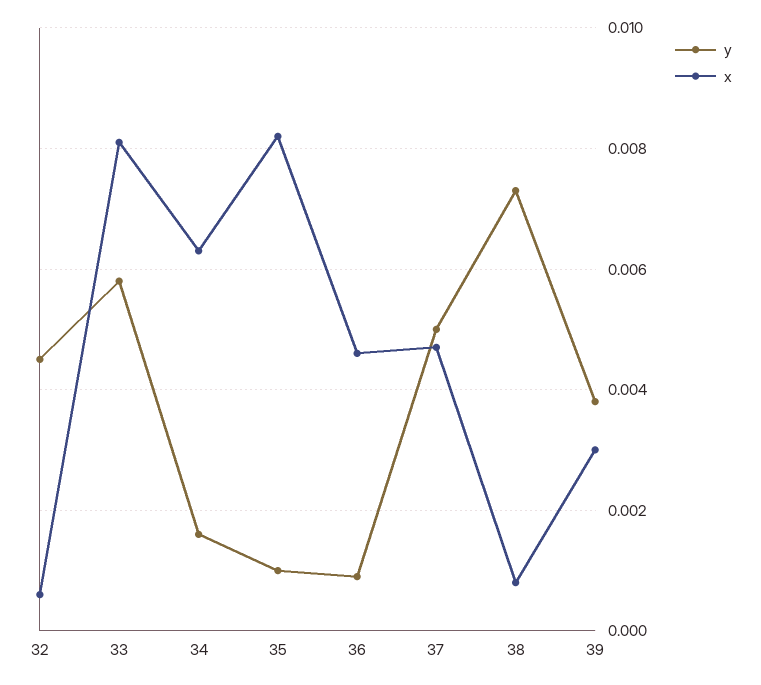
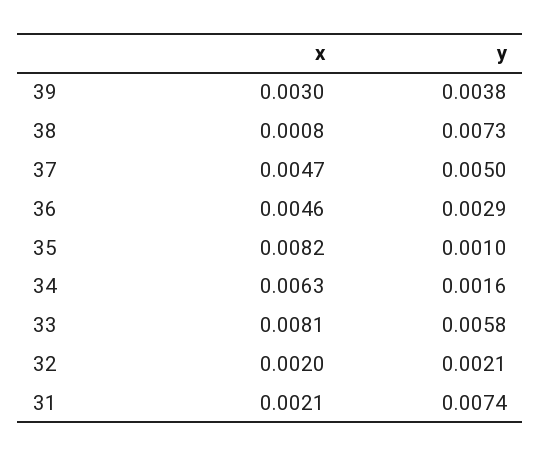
  {
    "y": {
-     "32": 0.0045,
+     "32": 0.0021,
      "33": 0.0058,
      "34": 0.0016,
      "35": 0.001,
-     "36": 0.001,
+     "36": 0.0029,
      "37": 0.005,
      "38": 0.0073,
-     "39": 0.0038
+     "39": 0.0038,
+     "31": 0.0074
    },
    "x": {
-     "32": 0.0005,
+     "32": 0.002,
      "33": 0.0081,
      "34": 0.0063,
      "35": 0.0082,
      "36": 0.0046,
      "37": 0.0047,
      "38": 0.0008,
-     "39": 0.003
+     "39": 0.003,
+     "31": 0.0021
    }
  }

